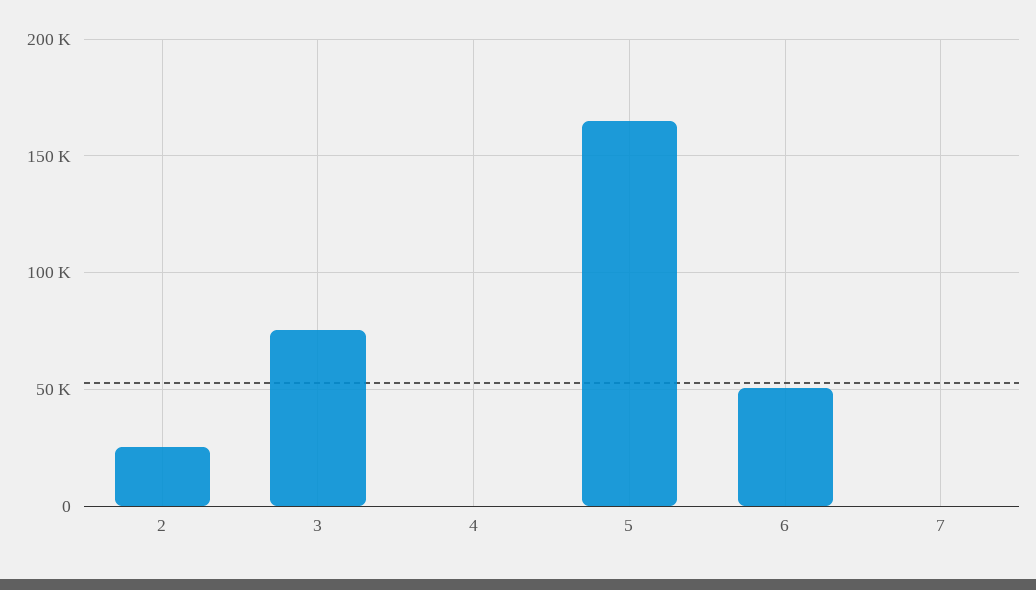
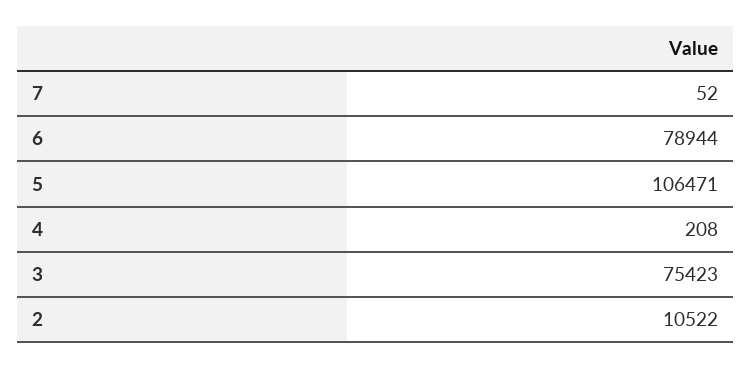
  {
-   "2": 25000,
+   "2": 10522,
    "3": 75423,
    "4": 208,
-   "5": 165000,
+   "5": 106471,
-   "6": 50000,
+   "6": 78944,
    "7": 52
  }

